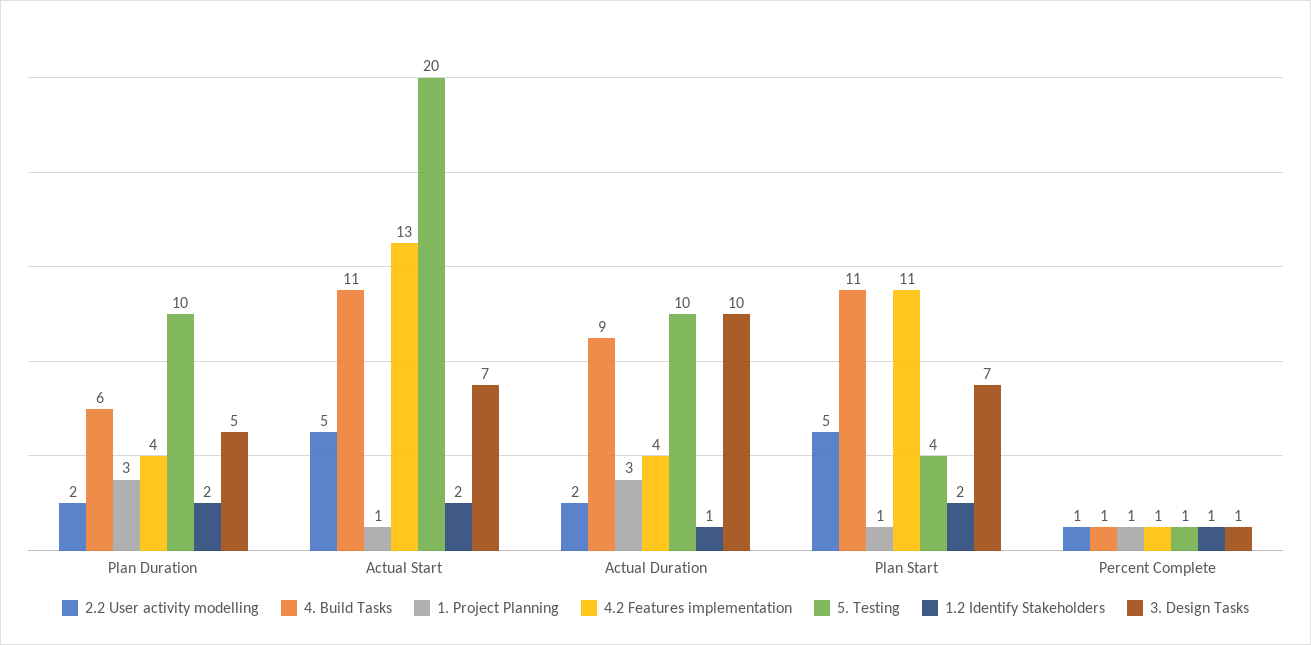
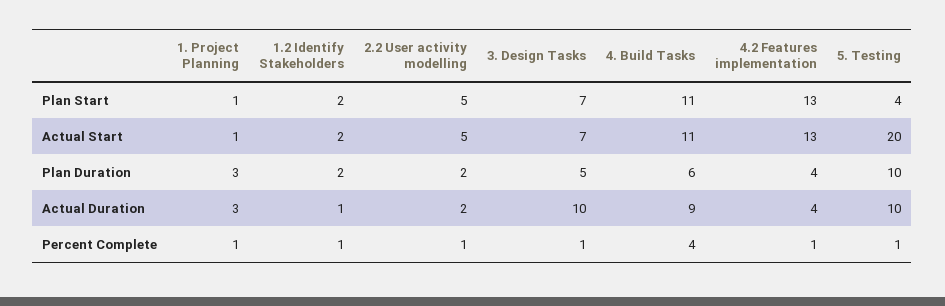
  {
    "2.2 User activity modelling": {
      "Plan Duration": 2,
      "Actual Start": 5,
      "Actual Duration": 2,
      "Plan Start": 5,
      "Percent Complete": 1
    },
    "4. Build Tasks": {
      "Plan Duration": 6,
      "Actual Start": 11,
      "Actual Duration": 9,
      "Plan Start": 11,
-     "Percent Complete": 1
+     "Percent Complete": 4
    },
    "1. Project Planning": {
      "Plan Duration": 3,
      "Actual Start": 1,
      "Actual Duration": 3,
      "Plan Start": 1,
      "Percent Complete": 1
    },
    "4.2 Features implementation": {
      "Plan Duration": 4,
      "Actual Start": 13,
      "Actual Duration": 4,
-     "Plan Start": 11,
+     "Plan Start": 13,
      "Percent Complete": 1
    },
    "5. Testing": {
      "Plan Duration": 10,
      "Actual Start": 20,
      "Actual Duration": 10,
      "Plan Start": 4,
      "Percent Complete": 1
    },
    "1.2 Identify Stakeholders": {
      "Plan Duration": 2,
      "Actual Start": 2,
      "Actual Duration": 1,
      "Plan Start": 2,
      "Percent Complete": 1
    },
    "3. Design Tasks": {
      "Plan Duration": 5,
      "Actual Start": 7,
      "Actual Duration": 10,
      "Plan Start": 7,
      "Percent Complete": 1
    }
  }

